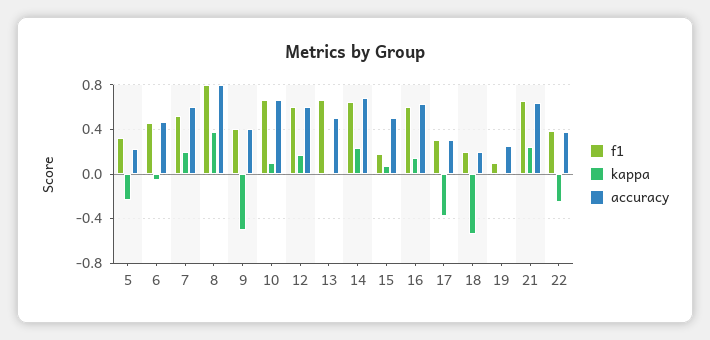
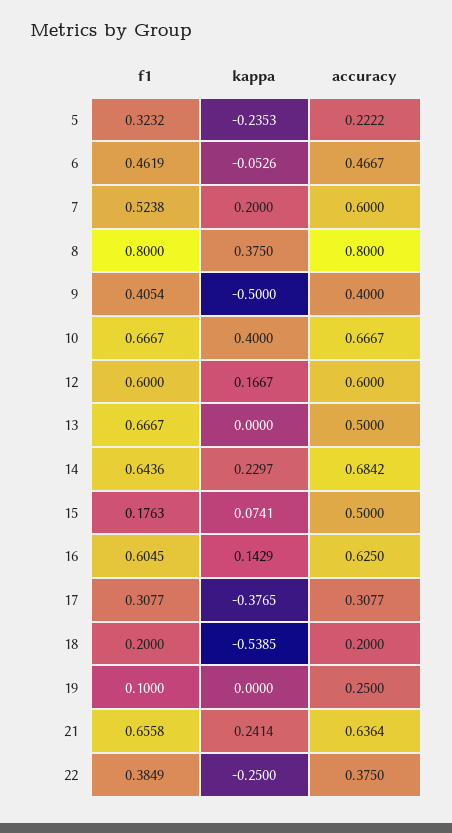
  {
    "f1": {
      "5": 0.3232,
      "6": 0.4619,
      "7": 0.5238,
      "8": 0.8,
      "9": 0.4054,
      "10": 0.6667,
      "12": 0.6,
      "13": 0.6667,
      "14": 0.6436,
      "15": 0.1763,
      "16": 0.6045,
      "17": 0.3077,
      "18": 0.2,
      "19": 0.1,
      "21": 0.6558,
      "22": 0.3849
    },
    "kappa": {
      "5": -0.2353,
      "6": -0.0526,
      "7": 0.2,
      "8": 0.375,
      "9": -0.5,
-     "10": 0.1,
+     "10": 0.4,
      "12": 0.1667,
      "13": 0,
      "14": 0.2297,
      "15": 0.0741,
      "16": 0.1429,
      "17": -0.3765,
      "18": -0.5385,
      "19": 0,
      "21": 0.2414,
      "22": -0.25
    },
    "accuracy": {
      "5": 0.2222,
      "6": 0.4667,
      "7": 0.6,
      "8": 0.8,
      "9": 0.4,
      "10": 0.6667,
      "12": 0.6,
      "13": 0.5,
      "14": 0.6842,
      "15": 0.5,
      "16": 0.625,
      "17": 0.3077,
      "18": 0.2,
      "19": 0.25,
      "21": 0.6364,
      "22": 0.375
    }
  }

